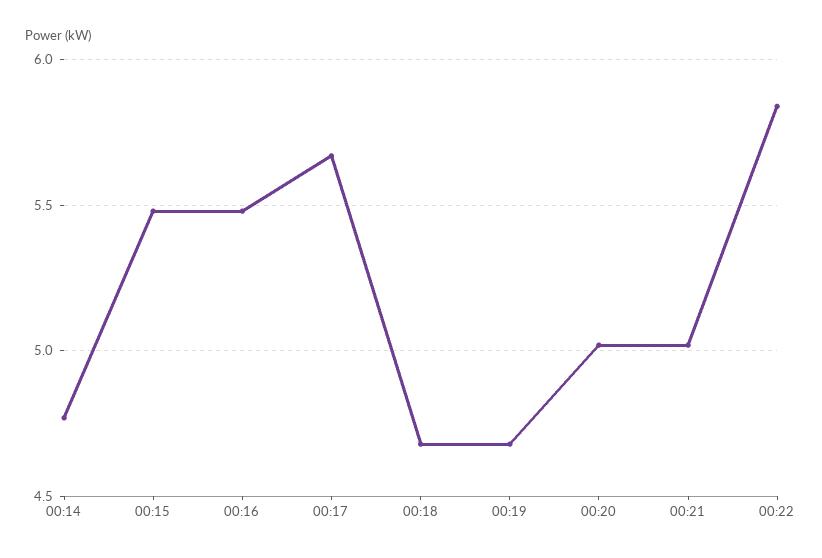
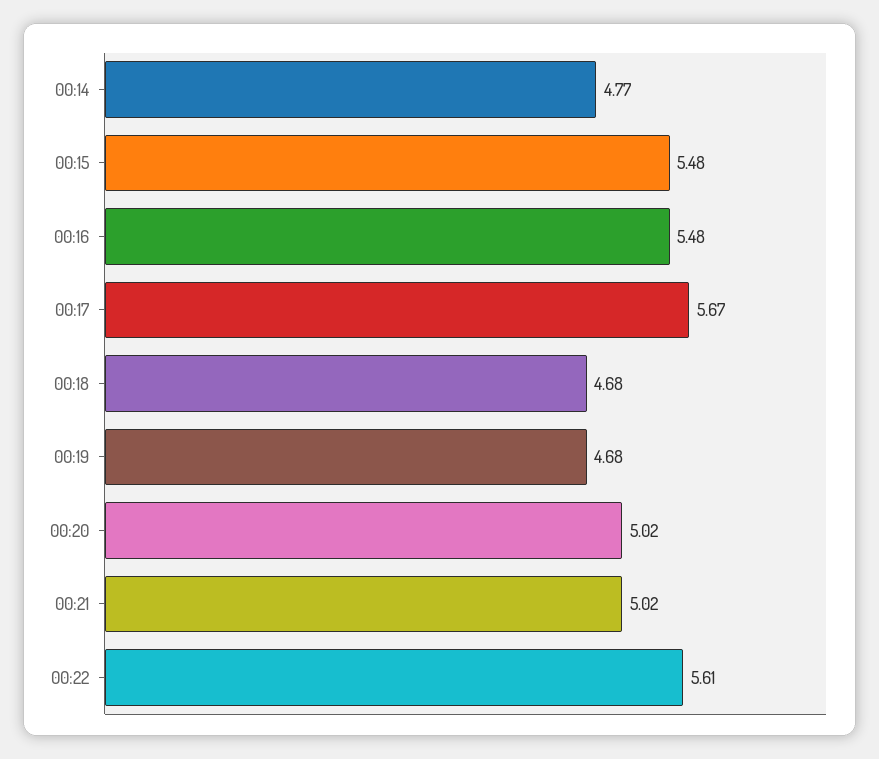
  {
    "00:14": 4.77,
    "00:15": 5.48,
    "00:16": 5.48,
    "00:17": 5.67,
    "00:18": 4.68,
    "00:19": 4.68,
    "00:20": 5.02,
    "00:21": 5.02,
-   "00:22": 5.85
+   "00:22": 5.61
  }

